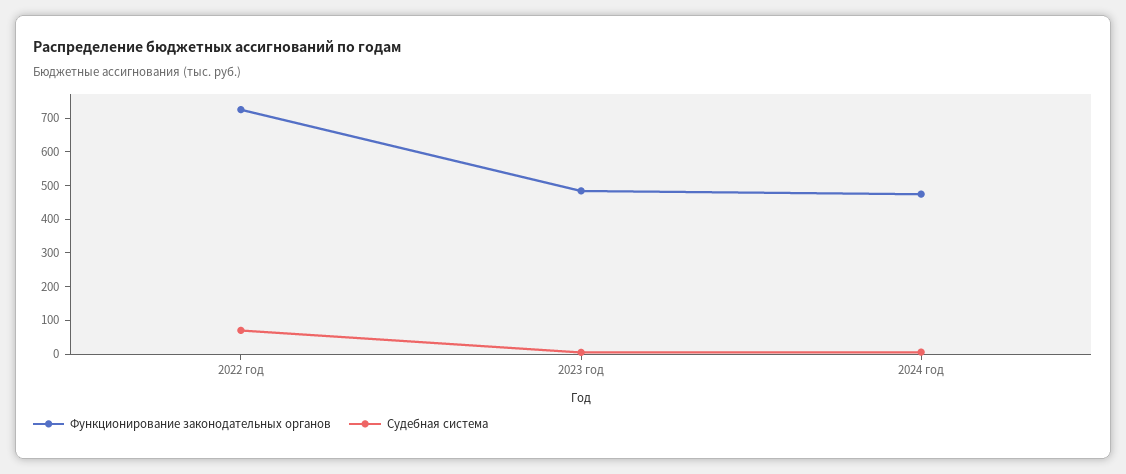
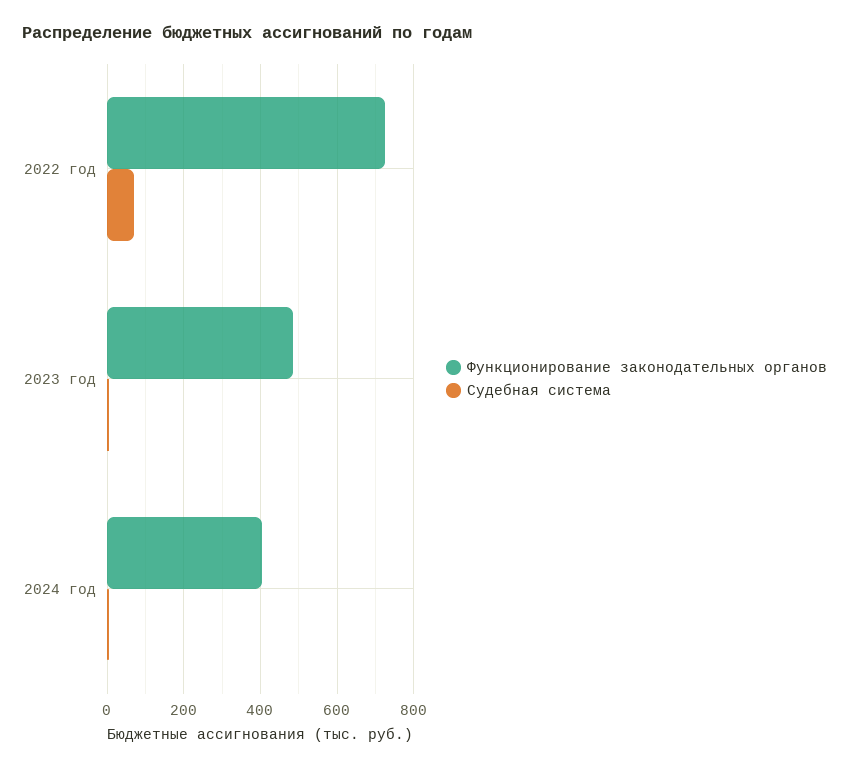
  {
    "Функционирование законодательных органов": {
      "2022 год": 720,
      "2023 год": 480,
-     "2024 год": 475
+     "2024 год": 400
    },
    "Судебная система": {
      "2022 год": 80,
      "2023 год": 0,
      "2024 год": 0
    }
  }

